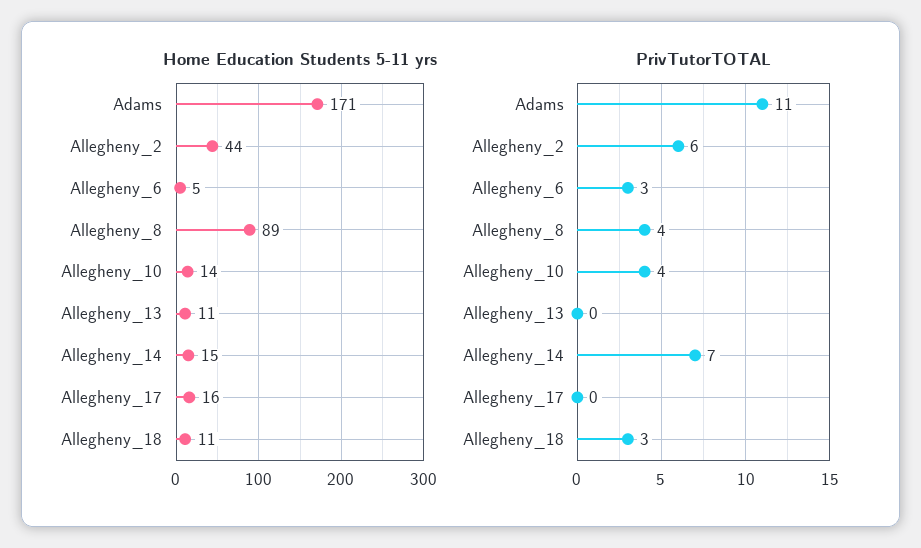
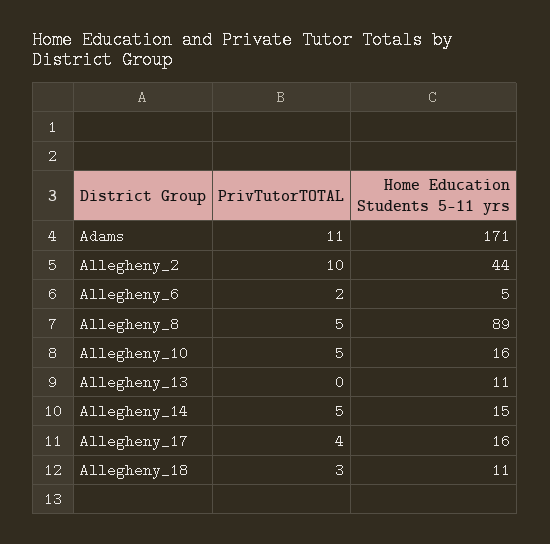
  {
    "Home Education Students 5-11 yrs": {
      "Adams": 171,
      "Allegheny_2": 44,
      "Allegheny_6": 5,
      "Allegheny_8": 89,
-     "Allegheny_10": 14,
+     "Allegheny_10": 16,
      "Allegheny_13": 11,
      "Allegheny_14": 15,
      "Allegheny_17": 16,
      "Allegheny_18": 11
    },
    "PrivTutorTOTAL": {
      "Adams": 11,
-     "Allegheny_2": 6,
+     "Allegheny_2": 10,
-     "Allegheny_6": 3,
+     "Allegheny_6": 2,
-     "Allegheny_8": 4,
+     "Allegheny_8": 5,
-     "Allegheny_10": 4,
+     "Allegheny_10": 5,
      "Allegheny_13": 0,
-     "Allegheny_14": 7,
+     "Allegheny_14": 5,
-     "Allegheny_17": 0,
+     "Allegheny_17": 4,
      "Allegheny_18": 3
    }
  }

